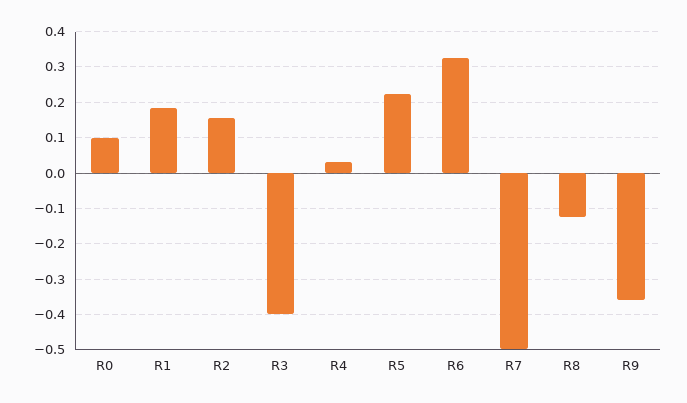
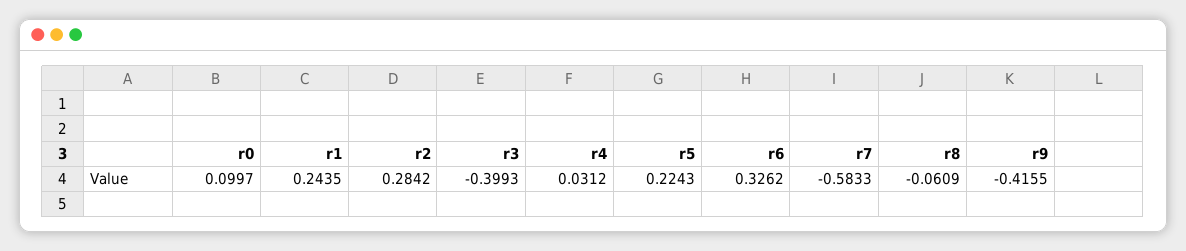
  {
    "R0": 0.0997,
-   "R1": 0.18,
+   "R1": 0.2435,
-   "R2": 0.16,
+   "R2": 0.2842,
    "R3": -0.3993,
    "R4": 0.0312,
    "R5": 0.2243,
    "R6": 0.3262,
-   "R7": -0.5,
+   "R7": -0.5833,
-   "R8": -0.12,
+   "R8": -0.0609,
-   "R9": -0.36
+   "R9": -0.4155
  }

